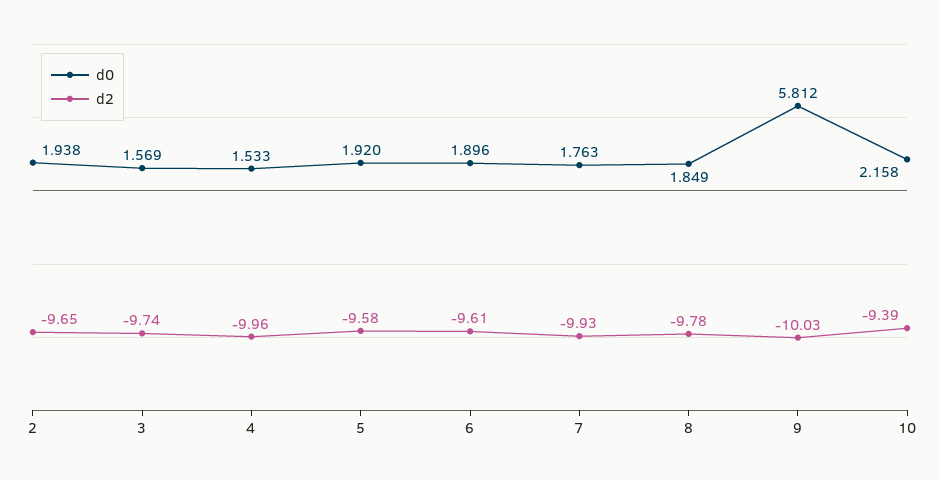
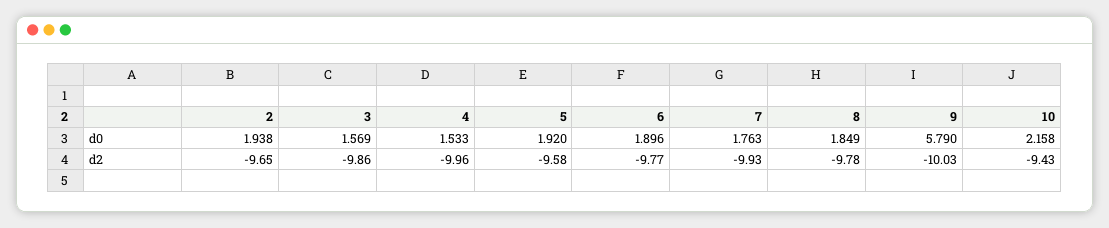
  {
    "d0": {
      "2": 1.938,
      "3": 1.569,
      "4": 1.533,
      "5": 1.92,
      "6": 1.896,
      "7": 1.763,
      "8": 1.849,
-     "9": 5.812,
+     "9": 5.79,
      "10": 2.158
    },
    "d2": {
      "2": -9.65,
-     "3": -9.74,
+     "3": -9.86,
      "4": -9.96,
      "5": -9.58,
-     "6": -9.61,
+     "6": -9.77,
      "7": -9.93,
      "8": -9.78,
      "9": -10.03,
-     "10": -9.39
+     "10": -9.43
    }
  }

